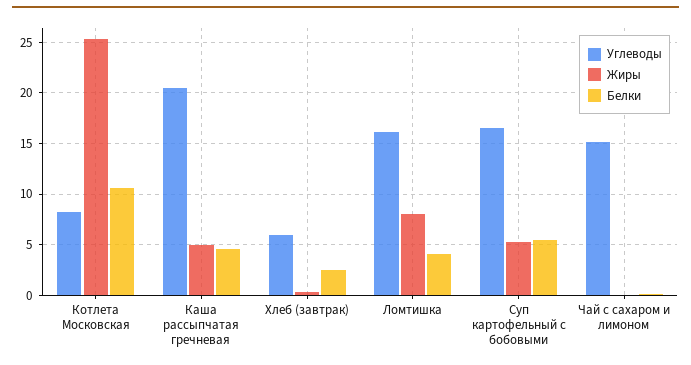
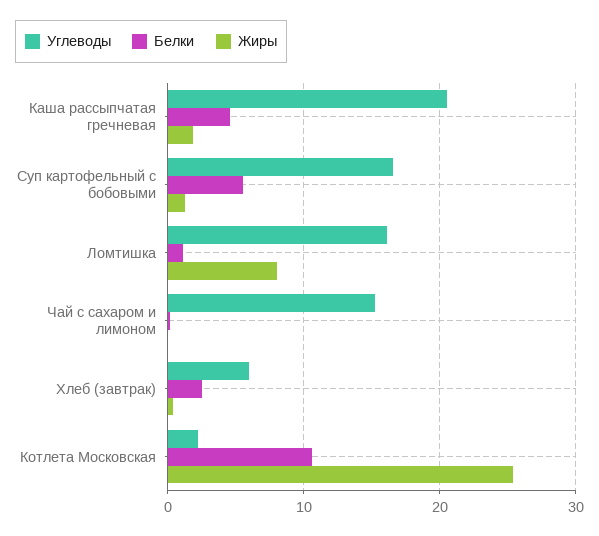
  {
    "Углеводы": {
-     "Котлета Московская": 8,
+     "Котлета Московская": 2,
      "Каша рассыпчатая гречневая": 21,
      "Хлеб (завтрак)": 6,
      "Ломтишка": 16,
      "Суп картофельный с бобовыми": 17,
      "Чай с сахаром и лимоном": 15
    },
    "Жиры": {
      "Котлета Московская": 25,
-     "Каша рассыпчатая гречневая": 5,
+     "Каша рассыпчатая гречневая": 2,
      "Хлеб (завтрак)": 0,
      "Ломтишка": 8,
-     "Суп картофельный с бобовыми": 5,
+     "Суп картофельный с бобовыми": 1,
      "Чай с сахаром и лимоном": 0
    },
    "Белки": {
      "Котлета Московская": 11,
      "Каша рассыпчатая гречневая": 5,
      "Хлеб (завтрак)": 2,
-     "Ломтишка": 4,
+     "Ломтишка": 1,
      "Суп картофельный с бобовыми": 5,
      "Чай с сахаром и лимоном": 0
    }
  }

